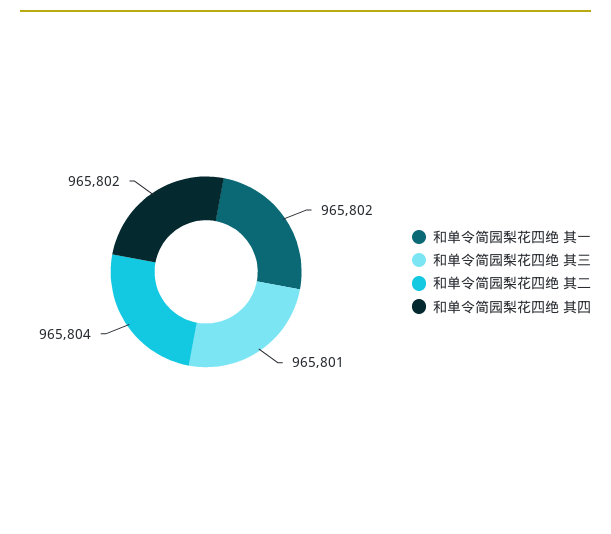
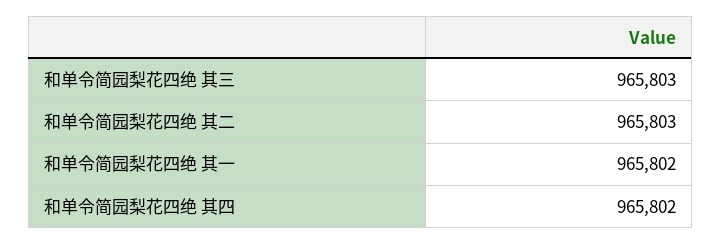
  {
    "和单令简园梨花四绝 其一": 965802,
-   "和单令简园梨花四绝 其三": 965801,
+   "和单令简园梨花四绝 其三": 965803,
-   "和单令简园梨花四绝 其二": 965804,
+   "和单令简园梨花四绝 其二": 965803,
    "和单令简园梨花四绝 其四": 965802
  }

